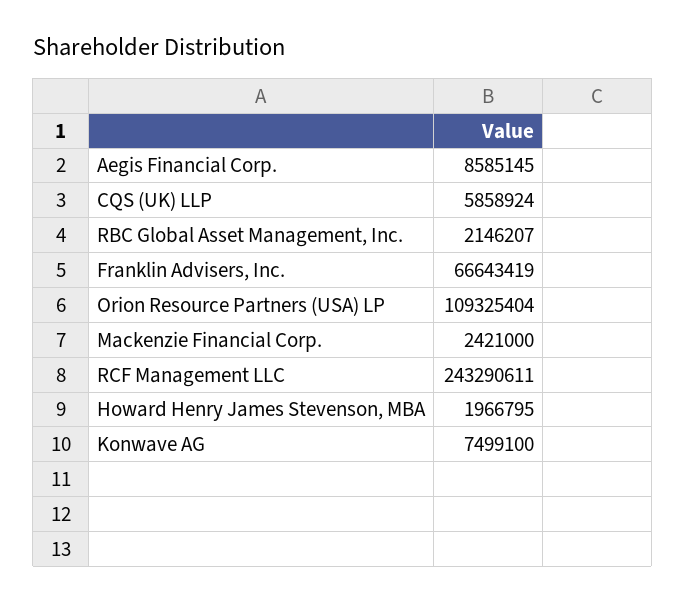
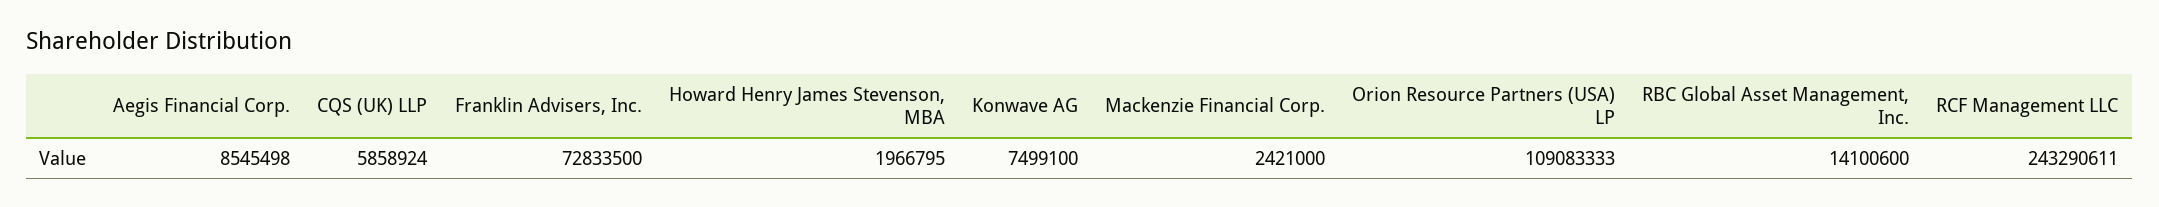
  {
-   "Aegis Financial Corp.": 8585145,
+   "Aegis Financial Corp.": 8545498,
    "CQS (UK) LLP": 5858924,
-   "RBC Global Asset Management, Inc.": 2146207,
+   "RBC Global Asset Management, Inc.": 14100600,
-   "Franklin Advisers, Inc.": 66643419,
+   "Franklin Advisers, Inc.": 72833500,
-   "Orion Resource Partners (USA) LP": 109325404,
+   "Orion Resource Partners (USA) LP": 109083333,
    "Mackenzie Financial Corp.": 2421000,
    "RCF Management LLC": 243290611,
    "Howard Henry James Stevenson, MBA": 1966795,
    "Konwave AG": 7499100
  }

